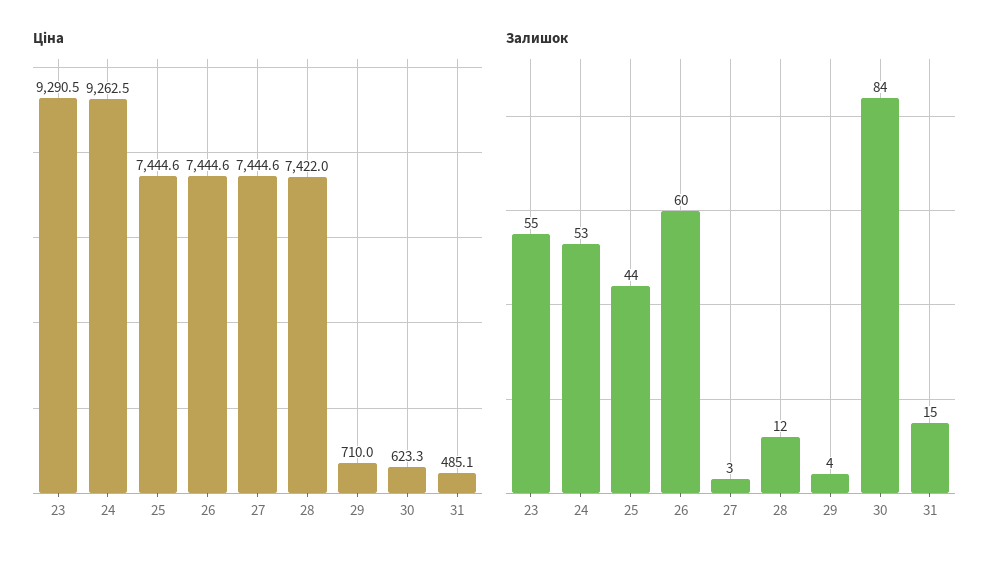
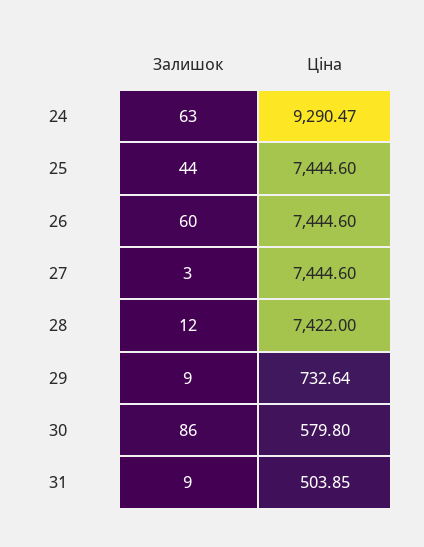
  {
    "Ціна": {
-     "23": 9290.5,
-     "24": 9262.5,
+     "24": 9290.47,
      "25": 7444.6,
      "26": 7444.6,
      "27": 7444.6,
      "28": 7422,
-     "29": 710,
+     "29": 732.64,
-     "30": 623.3,
+     "30": 579.8,
-     "31": 485.1
+     "31": 503.85
    },
    "Залишок": {
-     "23": 55,
-     "24": 53,
+     "24": 63,
      "25": 44,
      "26": 60,
      "27": 3,
      "28": 12,
-     "29": 4,
+     "29": 9,
-     "30": 84,
+     "30": 86,
-     "31": 15
+     "31": 9
    }
  }

